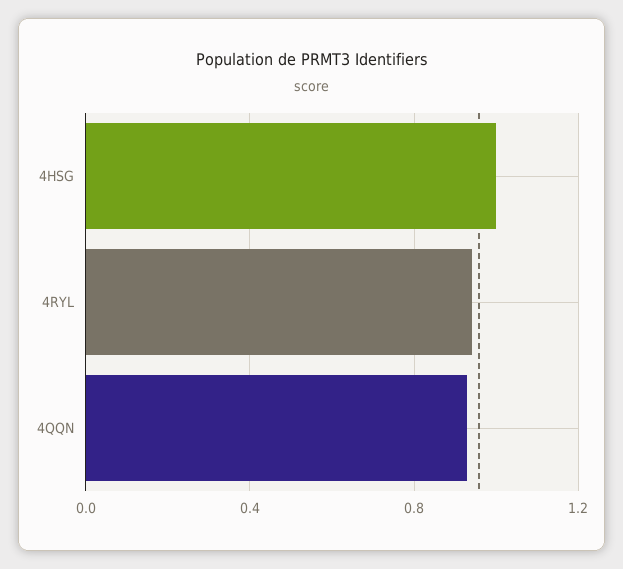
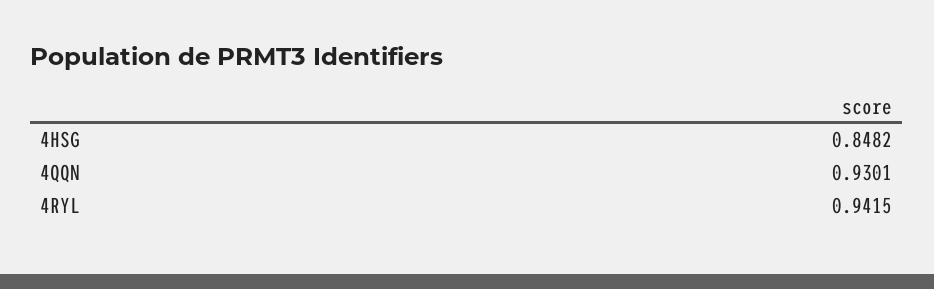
  {
-   "4HSG": 1,
+   "4HSG": 0.8482,
    "4RYL": 0.9415,
    "4QQN": 0.9301
  }

